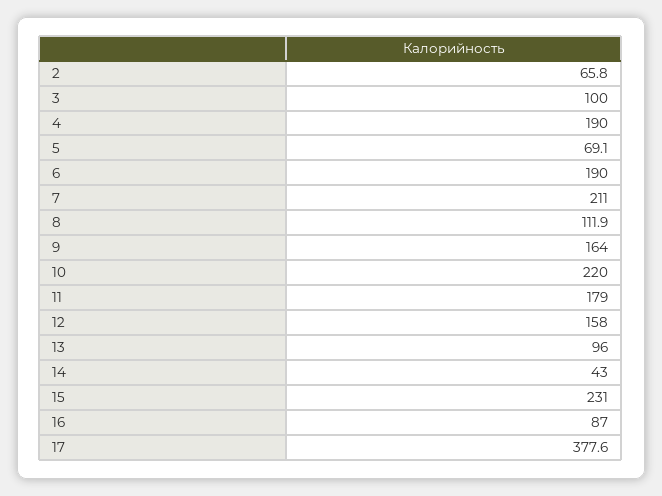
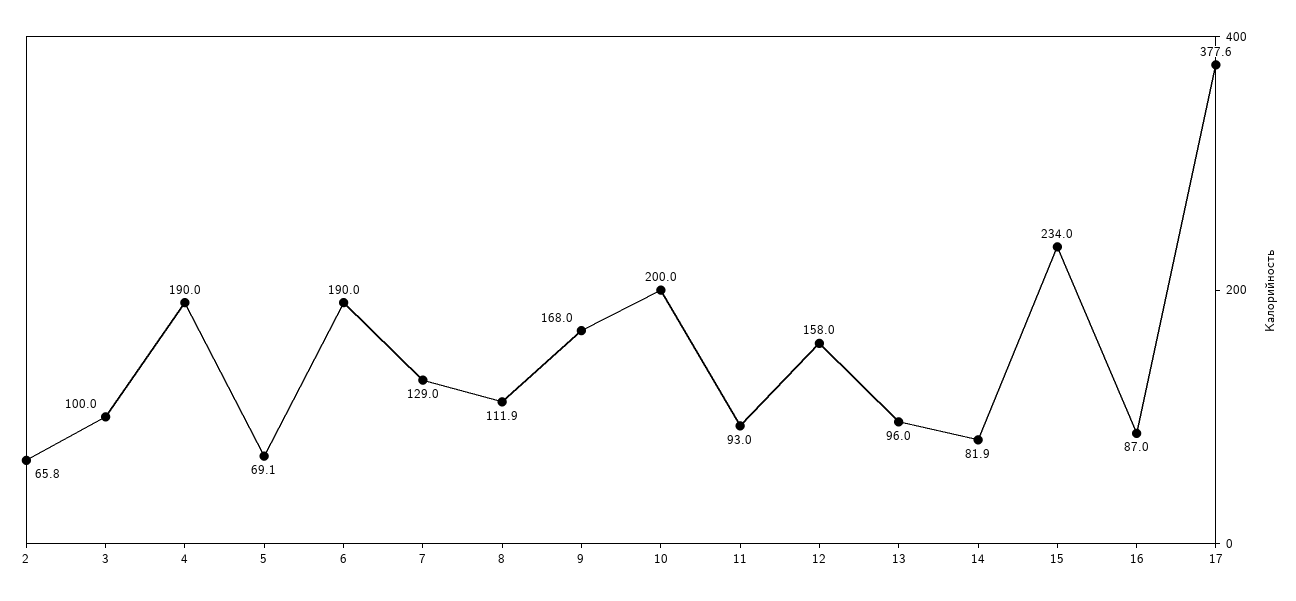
  {
    "2": 65.8,
    "3": 100,
    "4": 190,
    "5": 69.1,
    "6": 190,
-   "7": 211,
+   "7": 129,
    "8": 111.9,
-   "9": 164,
+   "9": 168,
-   "10": 220,
+   "10": 200,
-   "11": 179,
+   "11": 93,
    "12": 158,
    "13": 96,
-   "14": 43,
+   "14": 81.9,
-   "15": 231,
+   "15": 234,
    "16": 87,
    "17": 377.6
  }

